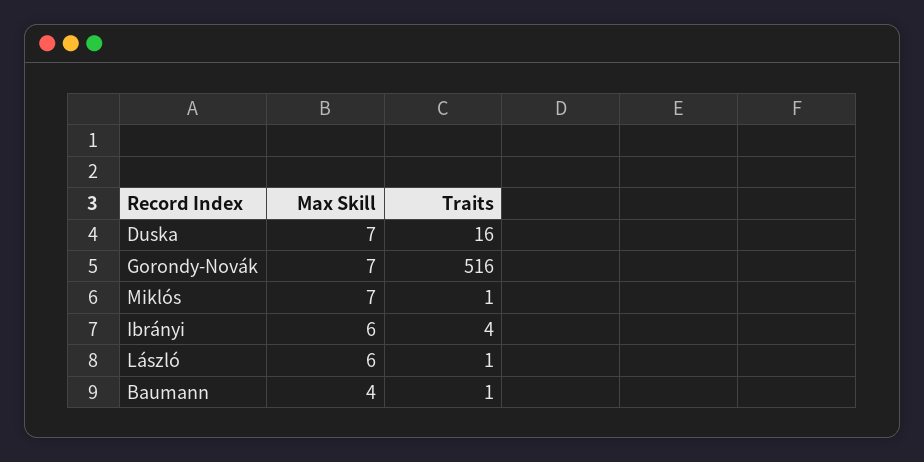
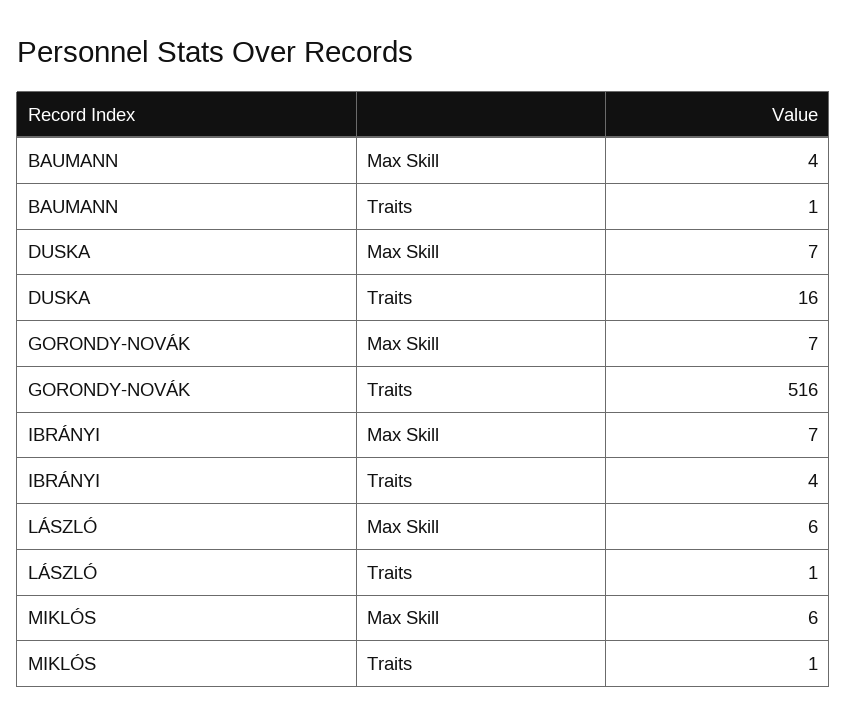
  {
    "Max Skill": {
      "Duska": 7,
      "Gorondy-Novák": 7,
-     "Miklós": 7,
+     "Miklós": 6,
-     "Ibrányi": 6,
+     "Ibrányi": 7,
      "László": 6,
      "Baumann": 4
    },
    "Traits": {
      "Duska": 16,
      "Gorondy-Novák": 516,
      "Miklós": 1,
      "Ibrányi": 4,
      "László": 1,
      "Baumann": 1
    }
  }

